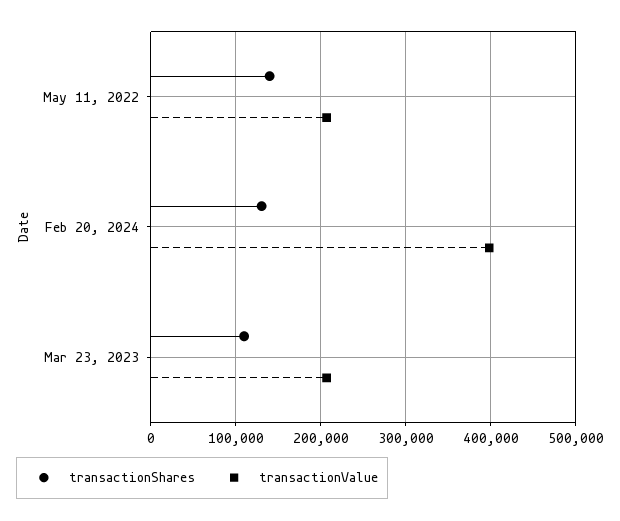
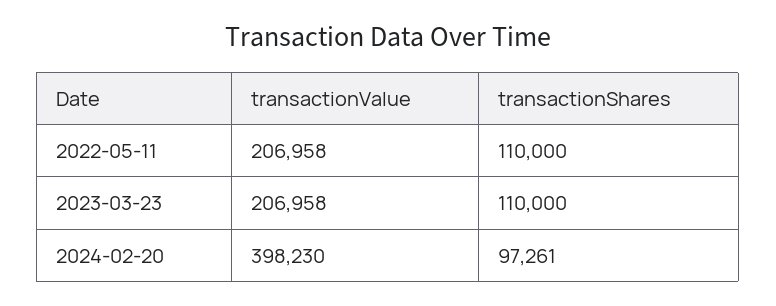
  {
    "transactionShares": {
-     "May 11, 2022": 140000,
+     "May 11, 2022": 110000,
-     "Feb 20, 2024": 130000,
+     "Feb 20, 2024": 97261,
      "Mar 23, 2023": 110000
    },
    "transactionValue": {
      "May 11, 2022": 206958,
      "Feb 20, 2024": 398230,
      "Mar 23, 2023": 206958
    }
  }

